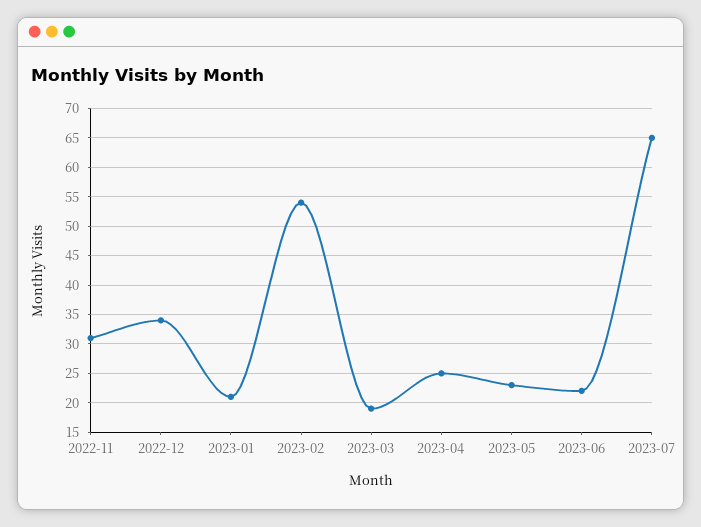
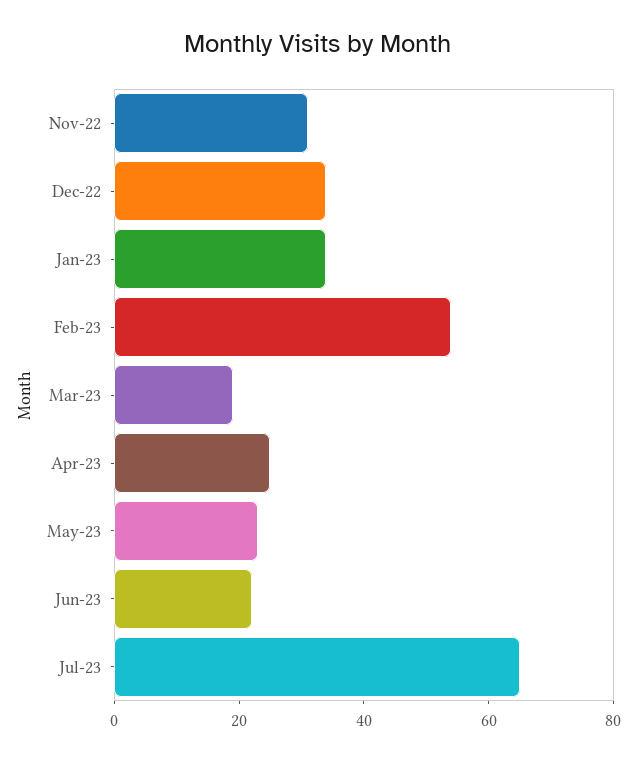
  {
    "2022-11": 30,
    "2022-12": 35,
-   "2023-01": 20,
+   "2023-01": 35,
    "2023-02": 55,
    "2023-03": 20,
    "2023-04": 25,
    "2023-05": 25,
    "2023-06": 20,
    "2023-07": 65
  }

